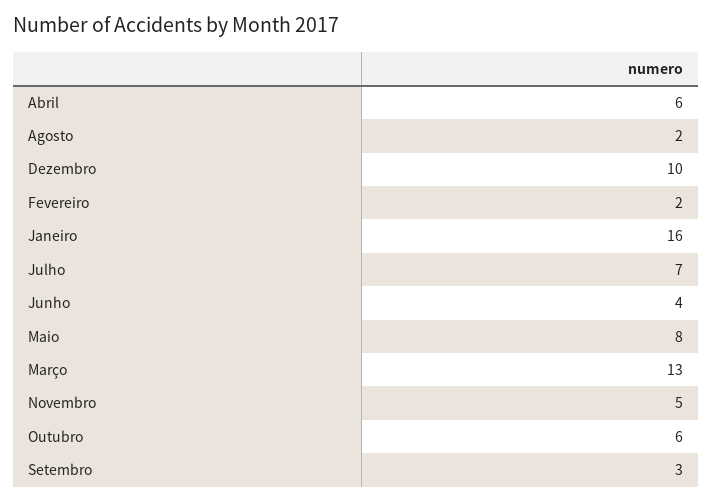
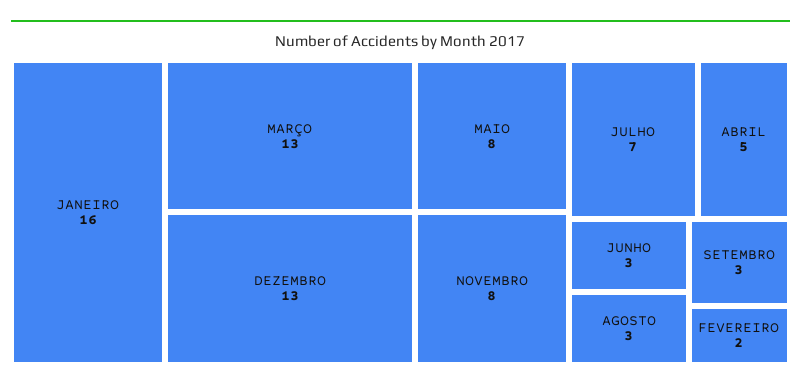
  {
-   "Abril": 6,
+   "Abril": 5,
-   "Agosto": 2,
+   "Agosto": 3,
-   "Dezembro": 10,
+   "Dezembro": 13,
    "Fevereiro": 2,
    "Janeiro": 16,
    "Julho": 7,
-   "Junho": 4,
+   "Junho": 3,
    "Maio": 8,
    "Março": 13,
-   "Novembro": 5,
+   "Novembro": 8,
-   "Outubro": 6,
    "Setembro": 3
  }

